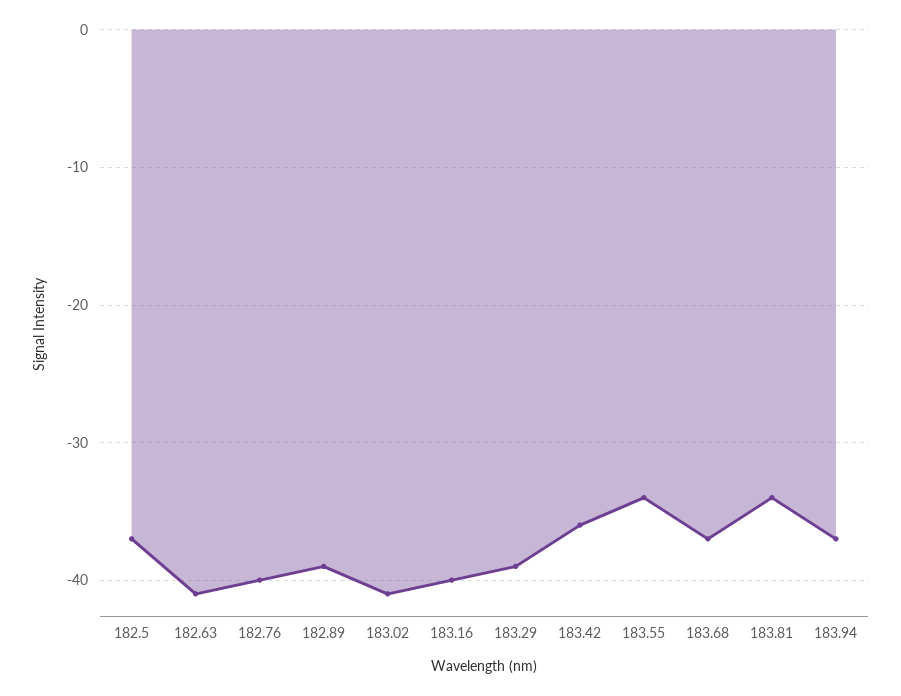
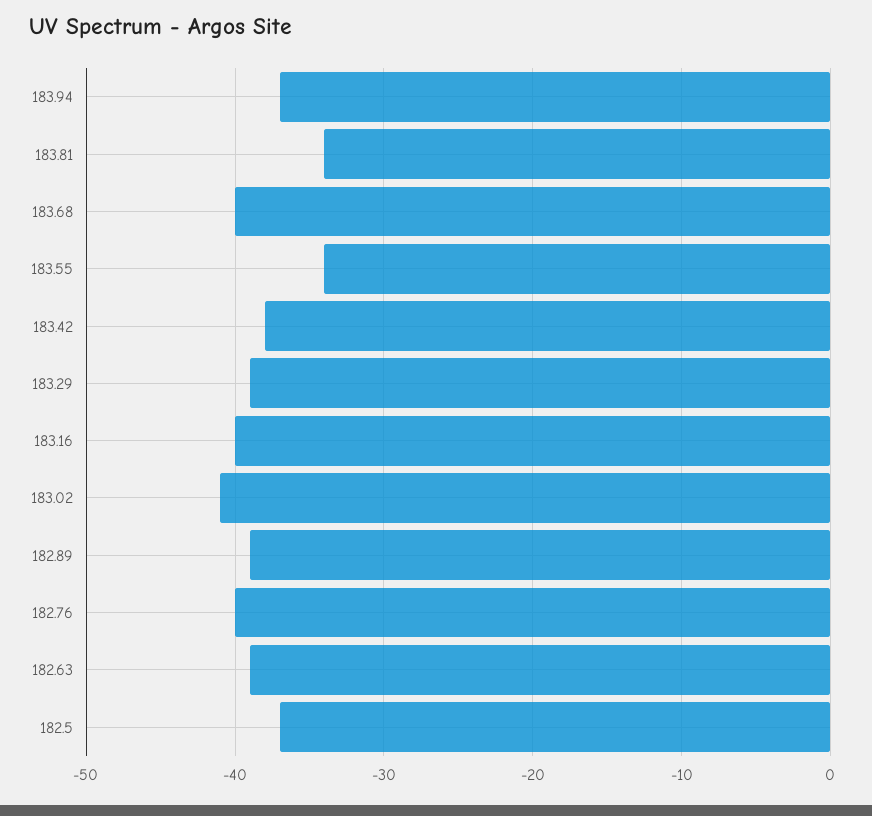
  {
    "182.5": -37,
-   "182.63": -41,
+   "182.63": -39,
    "182.76": -40,
    "182.89": -39,
    "183.02": -41,
    "183.16": -40,
    "183.29": -39,
-   "183.42": -36,
+   "183.42": -38,
    "183.55": -34,
-   "183.68": -37,
+   "183.68": -40,
    "183.81": -34,
    "183.94": -37
  }

